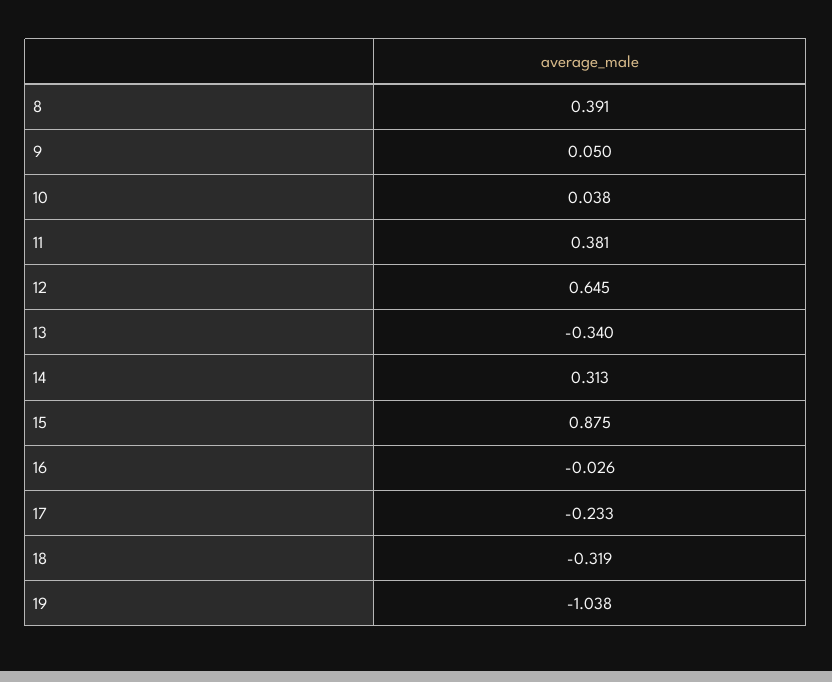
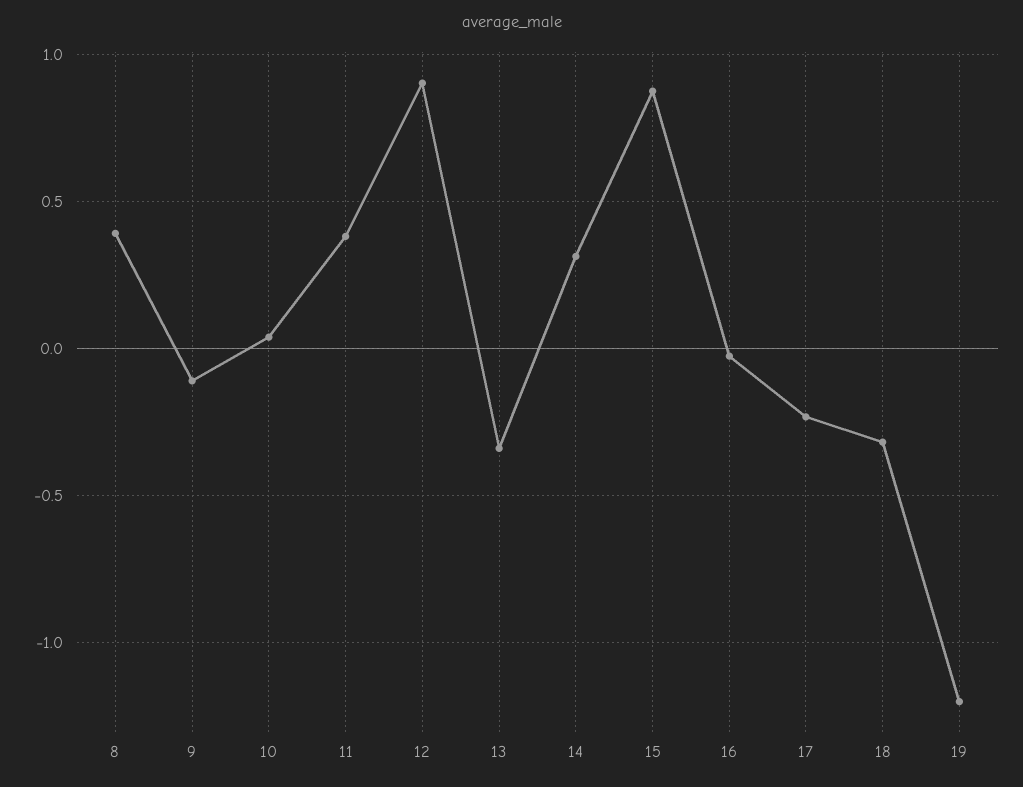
  {
    "8": 0.391,
-   "9": 0.05,
+   "9": -0.1,
    "10": 0.038,
    "11": 0.381,
-   "12": 0.645,
+   "12": 0.9,
    "13": -0.34,
    "14": 0.313,
    "15": 0.875,
    "16": -0.026,
    "17": -0.233,
    "18": -0.319,
-   "19": -1.038
+   "19": -1.2
  }

